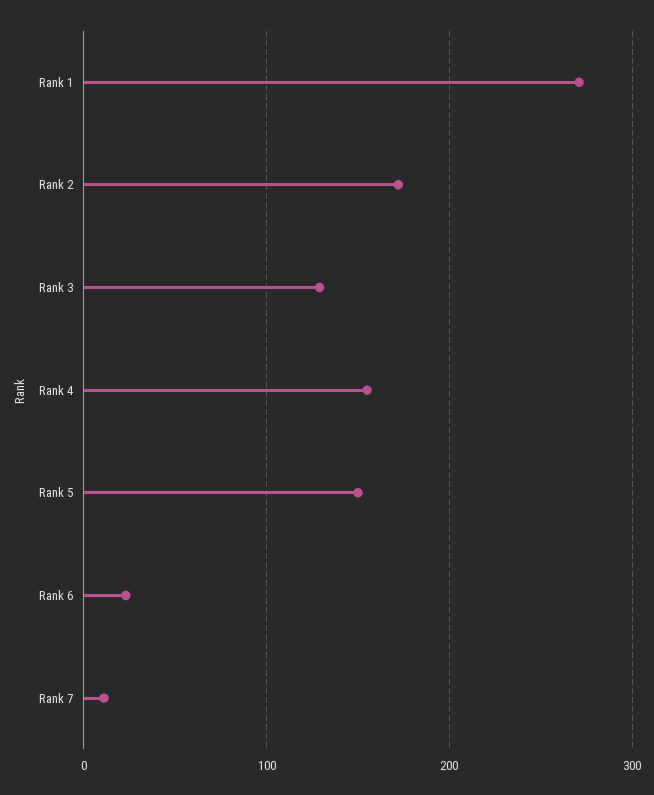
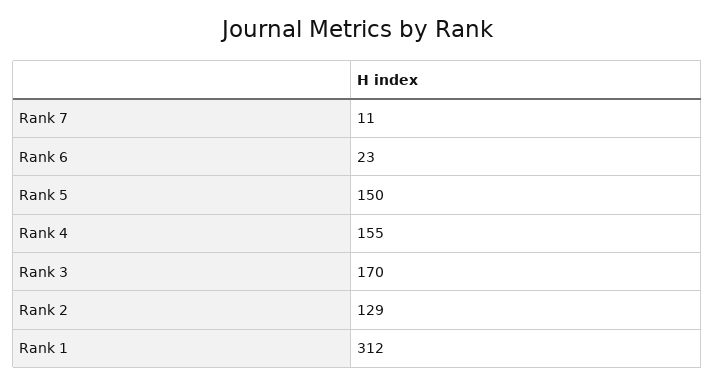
  {
-   "Rank 1": 270,
+   "Rank 1": 312,
-   "Rank 2": 170,
+   "Rank 2": 129,
-   "Rank 3": 130,
+   "Rank 3": 170,
    "Rank 4": 155,
    "Rank 5": 150,
    "Rank 6": 23,
    "Rank 7": 11
  }

